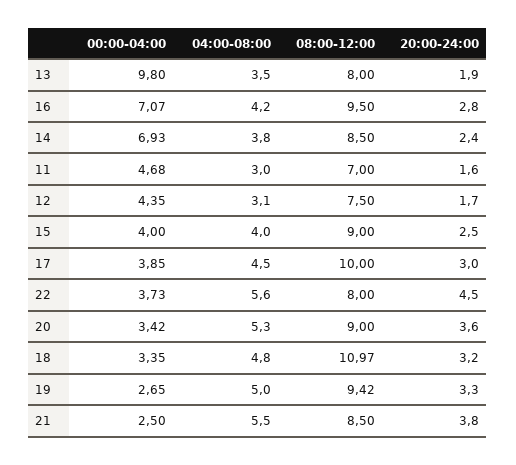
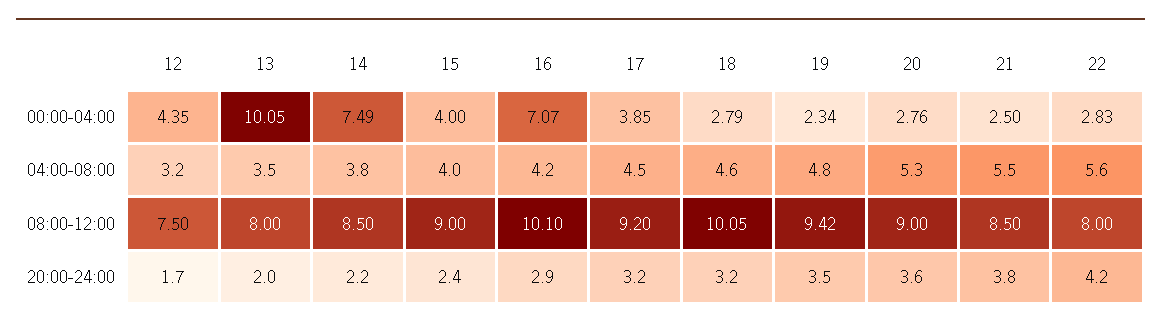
  {
    "00:00-04:00": {
-     "13": 9.8,
+     "13": 10.05,
      "16": 7.07,
-     "14": 6.93,
+     "14": 7.49,
-     "11": 4.68,
      "12": 4.35,
      "15": 4,
      "17": 3.85,
-     "22": 3.73,
+     "22": 2.83,
-     "20": 3.42,
+     "20": 2.76,
-     "18": 3.35,
+     "18": 2.79,
-     "19": 2.65,
+     "19": 2.34,
      "21": 2.5
    },
    "04:00-08:00": {
      "13": 3.5,
      "16": 4.2,
      "14": 3.8,
-     "11": 3,
-     "12": 3.1,
+     "12": 3.2,
      "15": 4,
      "17": 4.5,
      "22": 5.6,
      "20": 5.3,
-     "18": 4.8,
+     "18": 4.6,
-     "19": 5,
+     "19": 4.8,
      "21": 5.5
    },
    "08:00-12:00": {
      "13": 8,
-     "16": 9.5,
+     "16": 10.1,
      "14": 8.5,
-     "11": 7,
      "12": 7.5,
      "15": 9,
-     "17": 10,
+     "17": 9.2,
      "22": 8,
      "20": 9,
-     "18": 10.97,
+     "18": 10.05,
      "19": 9.42,
      "21": 8.5
    },
    "20:00-24:00": {
-     "13": 1.9,
+     "13": 2,
-     "16": 2.8,
+     "16": 2.9,
-     "14": 2.4,
+     "14": 2.2,
-     "11": 1.6,
      "12": 1.7,
-     "15": 2.5,
+     "15": 2.4,
-     "17": 3,
+     "17": 3.2,
-     "22": 4.5,
+     "22": 4.2,
      "20": 3.6,
      "18": 3.2,
-     "19": 3.3,
+     "19": 3.5,
      "21": 3.8
    }
  }

